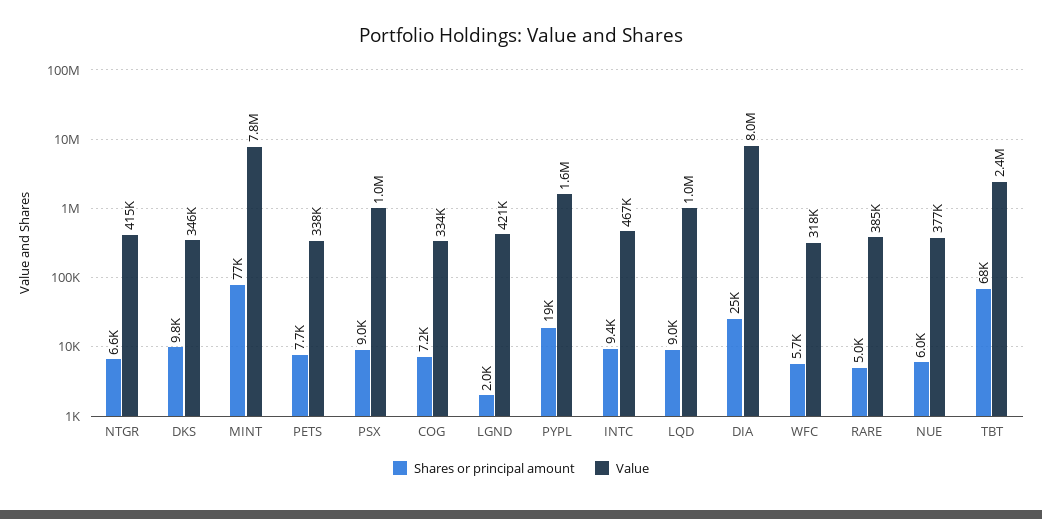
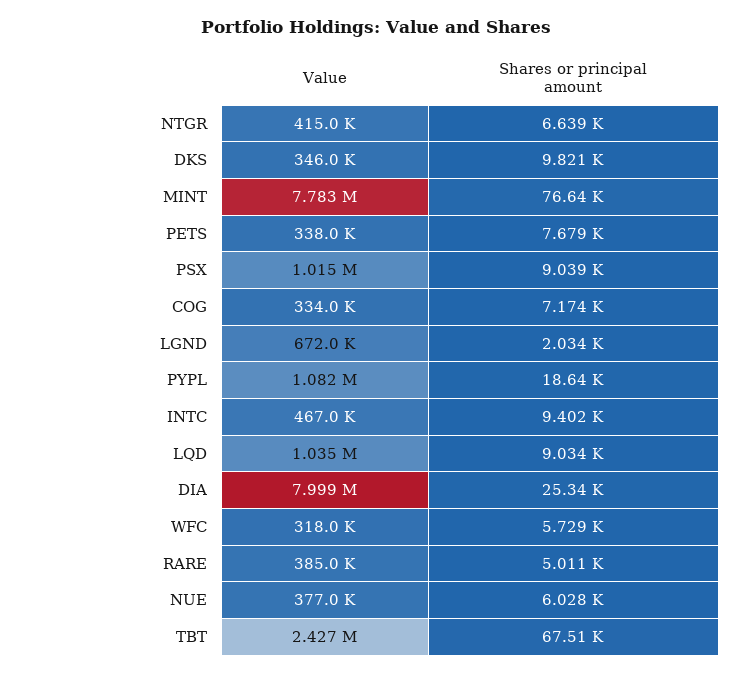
  {
    "Shares or principal amount": {
      "NTGR": 6639,
      "DKS": 9821,
      "MINT": 76640,
      "PETS": 7679,
      "PSX": 9039,
      "COG": 7174,
      "LGND": 2034,
      "PYPL": 18640,
      "INTC": 9402,
      "LQD": 9034,
      "DIA": 25340,
      "WFC": 5729,
      "RARE": 5011,
      "NUE": 6028,
      "TBT": 67510
    },
    "Value": {
      "NTGR": 415000,
      "DKS": 346000,
      "MINT": 7783000,
      "PETS": 338000,
      "PSX": 1015000,
      "COG": 334000,
-     "LGND": 421000,
+     "LGND": 672000,
-     "PYPL": 1600000,
+     "PYPL": 1082000,
      "INTC": 467000,
      "LQD": 1035000,
      "DIA": 7999000,
      "WFC": 318000,
      "RARE": 385000,
      "NUE": 377000,
      "TBT": 2427000
    }
  }

